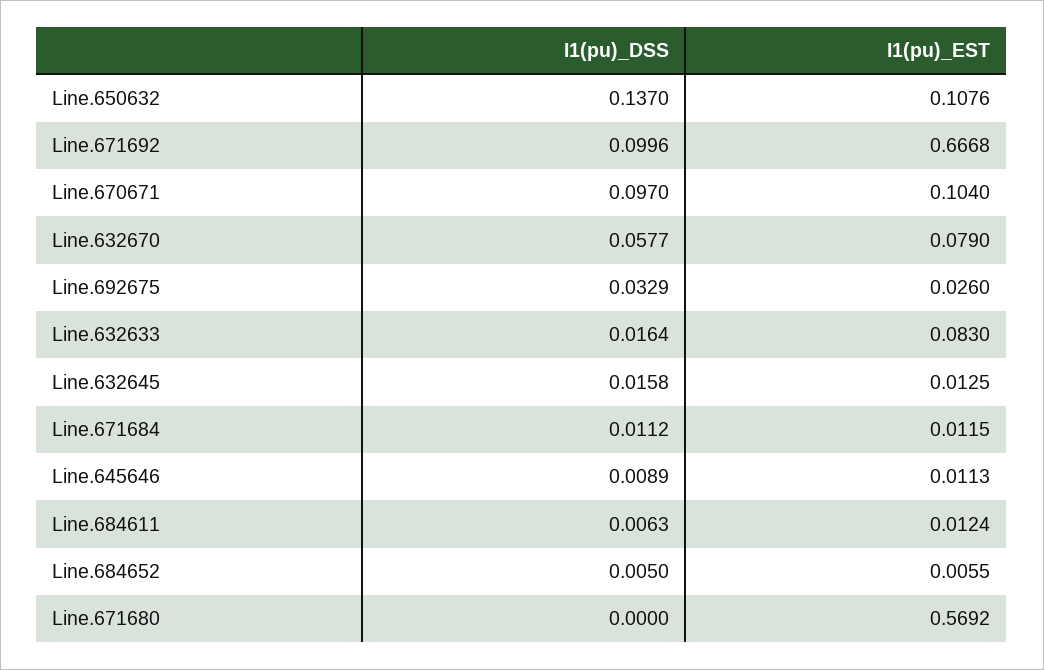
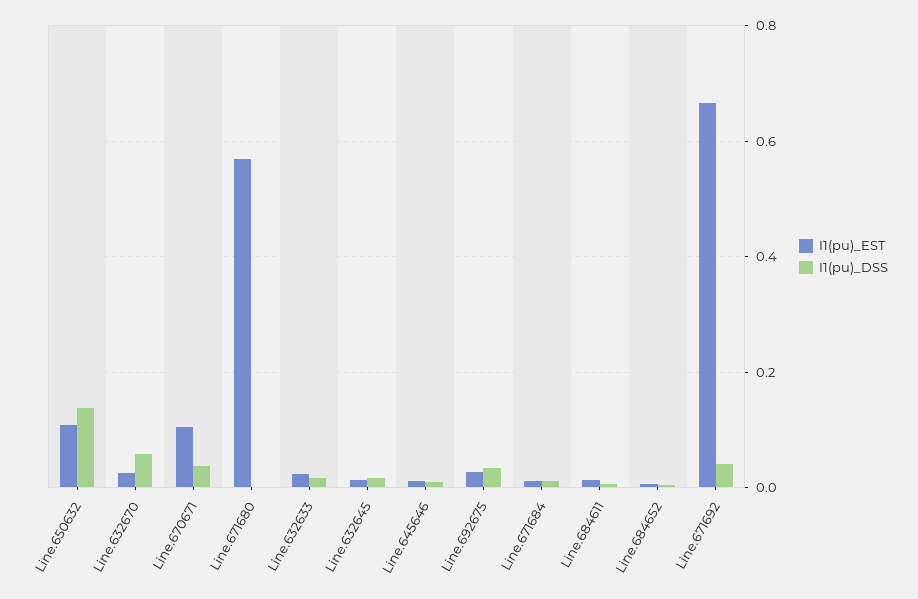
  {
    "I1(pu)_DSS": {
      "Line.650632": 0.137,
-     "Line.671692": 0.0996,
+     "Line.671692": 0.04,
-     "Line.670671": 0.097,
+     "Line.670671": 0.04,
      "Line.632670": 0.0577,
      "Line.692675": 0.0329,
      "Line.632633": 0.0164,
      "Line.632645": 0.0158,
      "Line.671684": 0.0112,
      "Line.645646": 0.0089,
      "Line.684611": 0.0063,
      "Line.684652": 0.005,
      "Line.671680": 0
    },
    "I1(pu)_EST": {
      "Line.650632": 0.1076,
      "Line.671692": 0.6668,
      "Line.670671": 0.104,
-     "Line.632670": 0.079,
+     "Line.632670": 0.02,
      "Line.692675": 0.026,
-     "Line.632633": 0.083,
+     "Line.632633": 0.02,
      "Line.632645": 0.0125,
      "Line.671684": 0.0115,
      "Line.645646": 0.0113,
      "Line.684611": 0.0124,
      "Line.684652": 0.0055,
      "Line.671680": 0.5692
    }
  }

